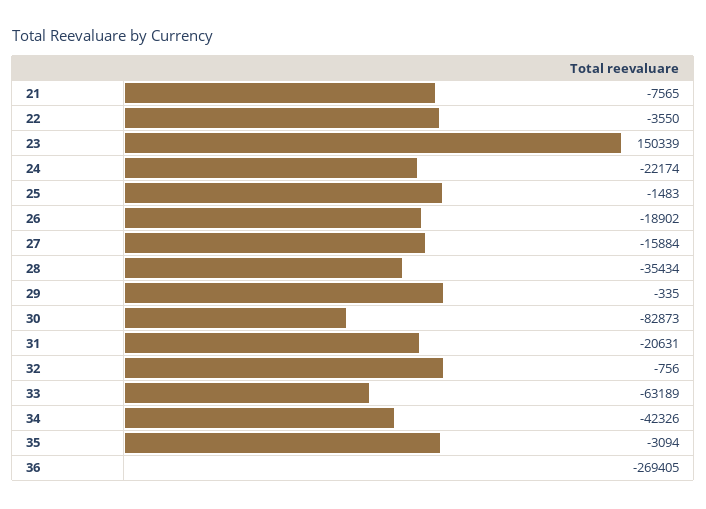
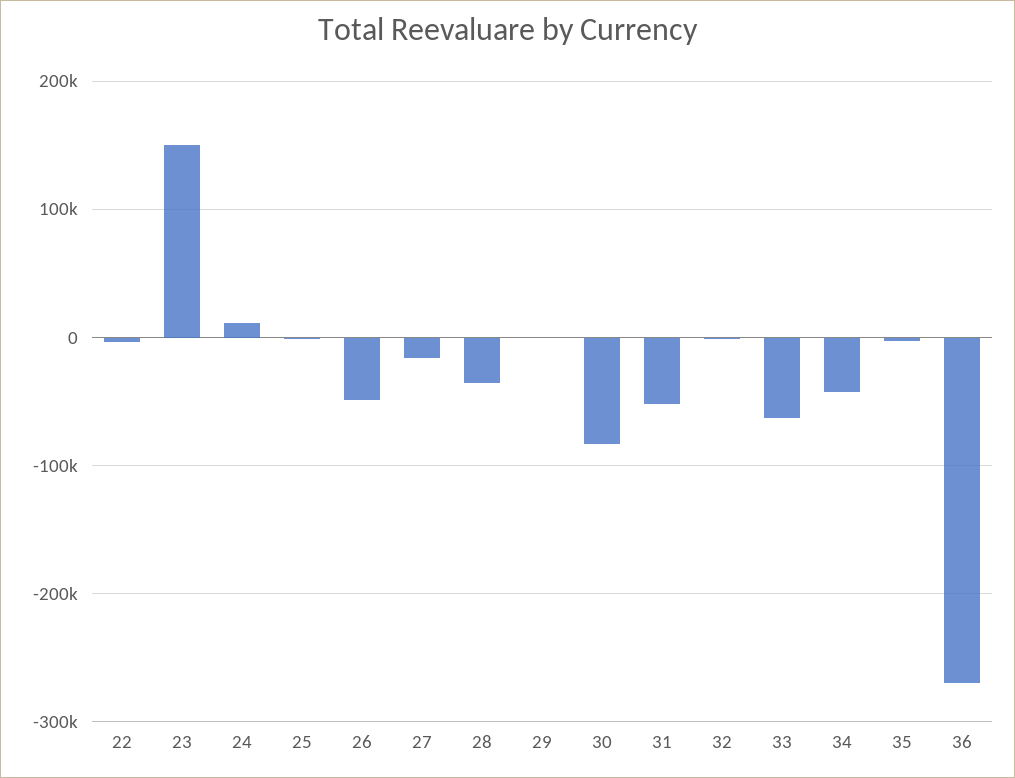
  {
-   "21": -7565,
    "22": -3550,
    "23": 150339,
-   "24": -22174,
+   "24": 10000,
    "25": -1483,
-   "26": -18902,
+   "26": -50000,
    "27": -15884,
    "28": -35434,
    "29": -335,
    "30": -82873,
-   "31": -20631,
+   "31": -50000,
    "32": -756,
    "33": -63189,
    "34": -42326,
    "35": -3094,
    "36": -269405
  }

